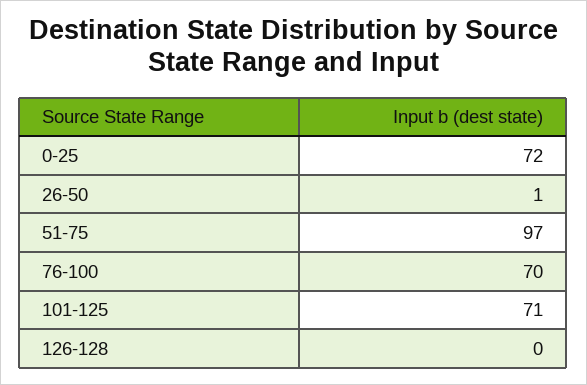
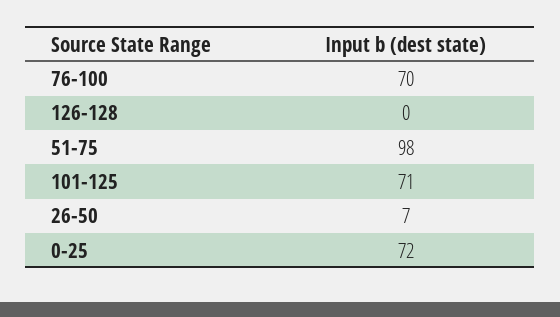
  {
    "0-25": 72,
-   "26-50": 1,
+   "26-50": 7,
-   "51-75": 97,
+   "51-75": 98,
    "76-100": 70,
    "101-125": 71,
    "126-128": 0
  }

